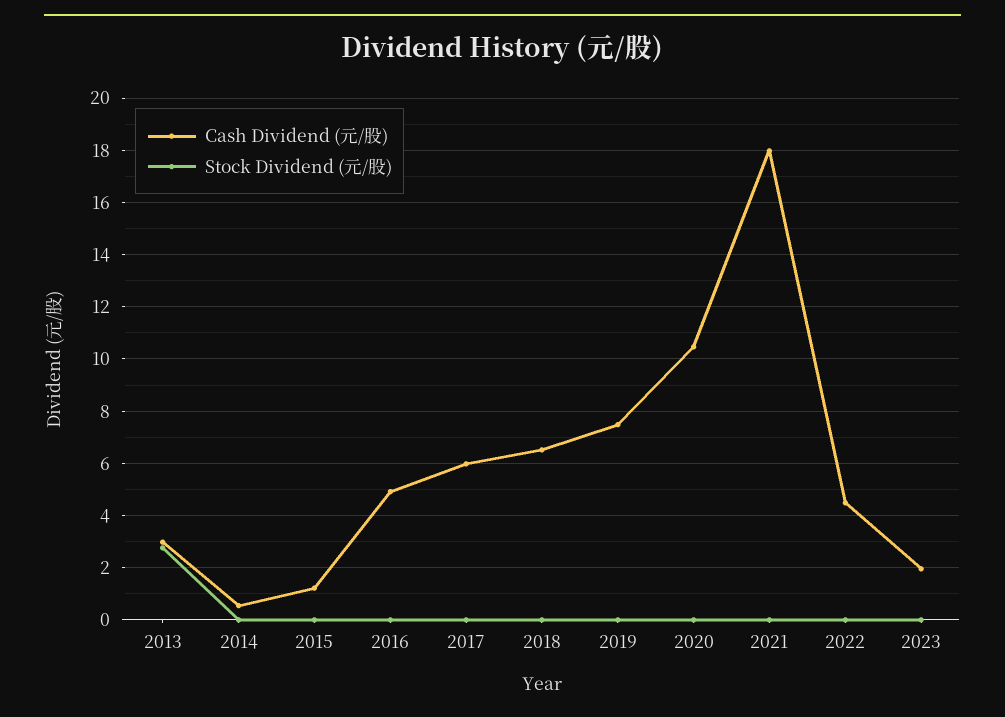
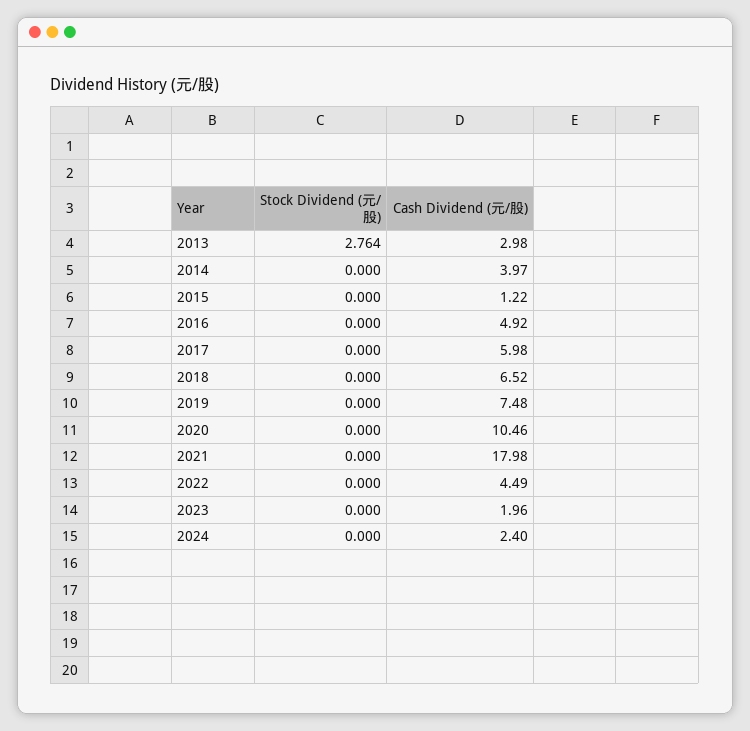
  {
    "Cash Dividend (元/股)": {
      "2013": 2.98,
-     "2014": 0.5,
+     "2014": 3.97,
      "2015": 1.22,
      "2016": 4.92,
      "2017": 5.98,
      "2018": 6.52,
      "2019": 7.48,
      "2020": 10.46,
      "2021": 17.98,
      "2022": 4.49,
-     "2023": 1.96
+     "2023": 1.96,
+     "2024": 2.4
    },
    "Stock Dividend (元/股)": {
      "2013": 2.764,
      "2014": 0,
      "2015": 0,
      "2016": 0,
      "2017": 0,
      "2018": 0,
      "2019": 0,
      "2020": 0,
      "2021": 0,
      "2022": 0,
-     "2023": 0
+     "2023": 0,
+     "2024": 0
    }
  }

